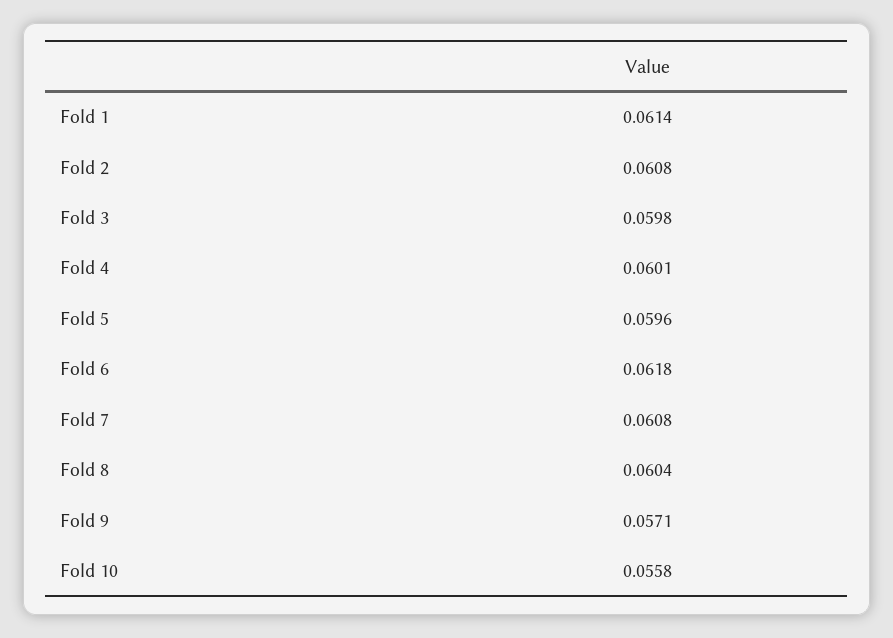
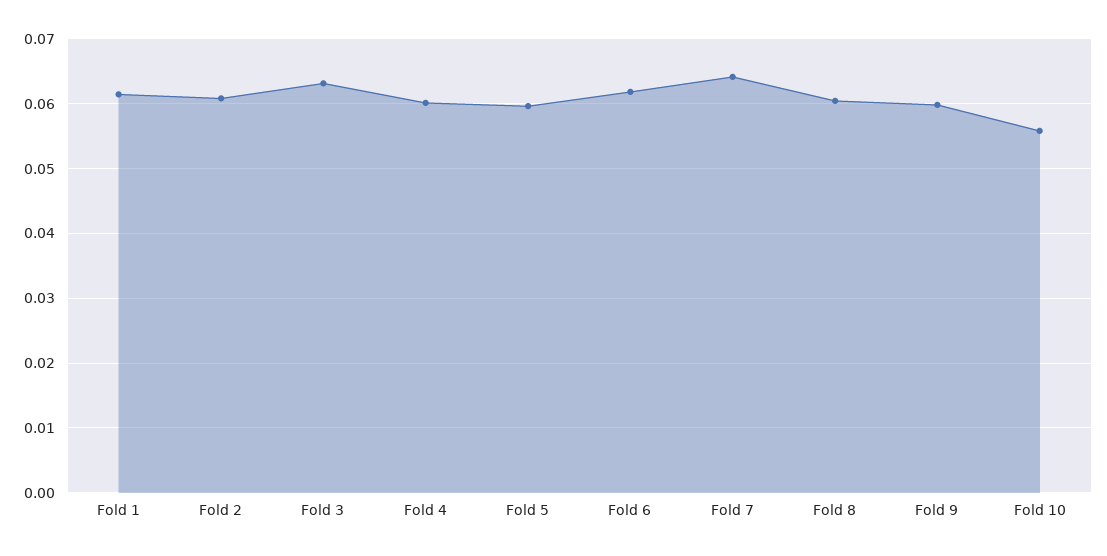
  {
    "Fold 1": 0.0614,
    "Fold 2": 0.0608,
-   "Fold 3": 0.0598,
+   "Fold 3": 0.063,
    "Fold 4": 0.0601,
    "Fold 5": 0.0596,
    "Fold 6": 0.0618,
-   "Fold 7": 0.0608,
+   "Fold 7": 0.064,
    "Fold 8": 0.0604,
-   "Fold 9": 0.0571,
+   "Fold 9": 0.06,
    "Fold 10": 0.0558
  }

